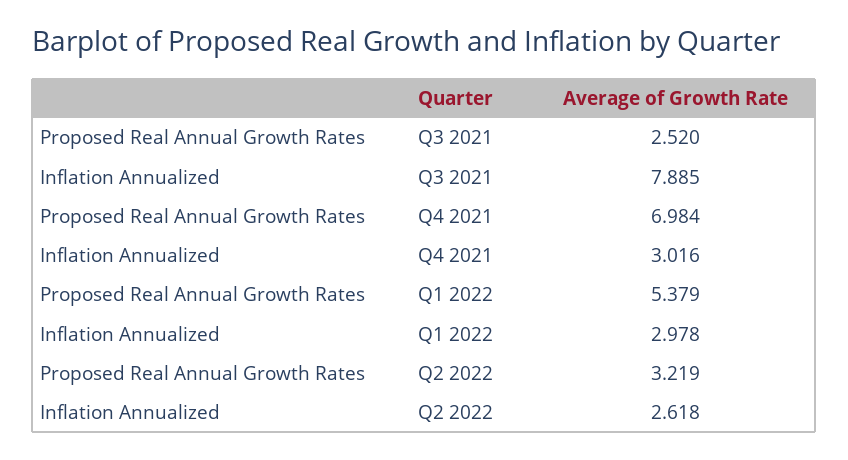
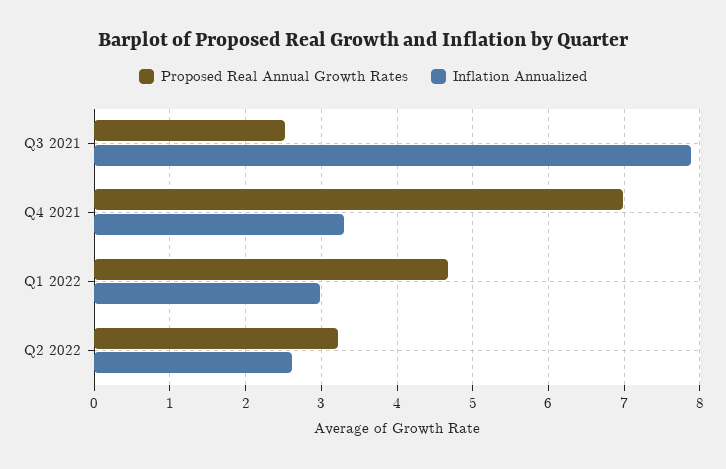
  {
    "Proposed Real Annual Growth Rates": {
      "Q3 2021": 2.52,
      "Q4 2021": 6.984,
-     "Q1 2022": 5.379,
+     "Q1 2022": 4.7,
      "Q2 2022": 3.219
    },
    "Inflation Annualized": {
      "Q3 2021": 7.885,
-     "Q4 2021": 3.016,
+     "Q4 2021": 3.3,
      "Q1 2022": 2.978,
      "Q2 2022": 2.618
    }
  }

